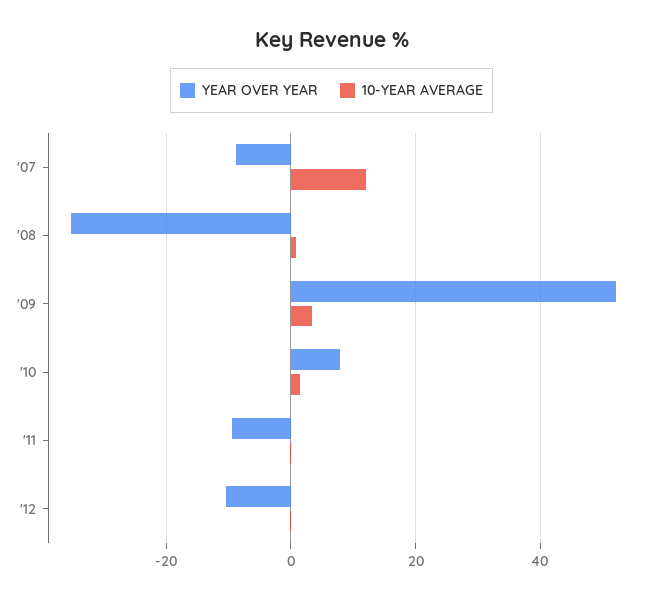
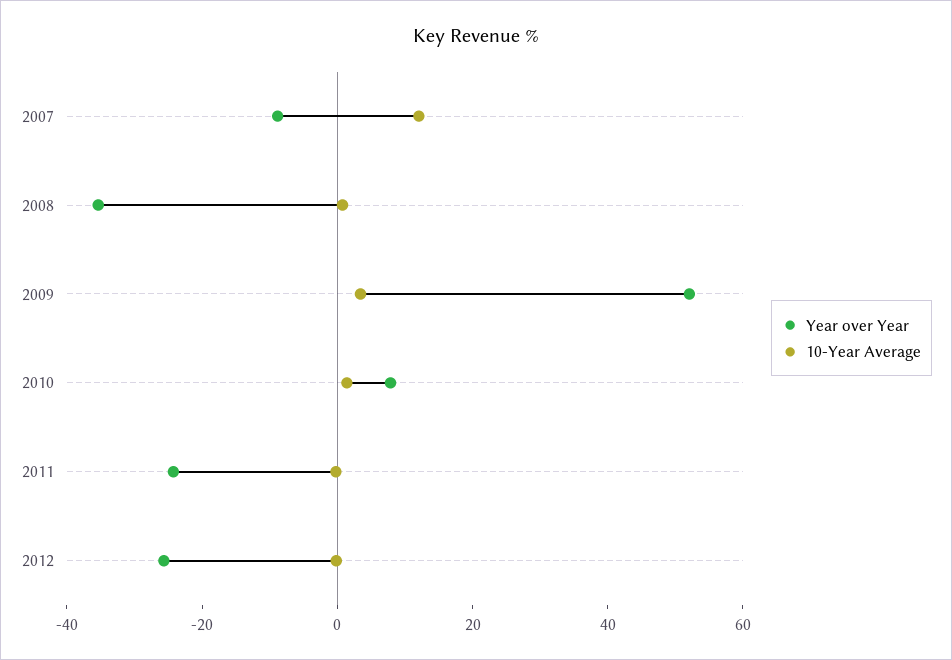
  {
    "YEAR OVER YEAR": {
      "'07": -8,
      "'08": -36,
      "'09": 52,
      "'10": 8,
-     "'11": -10,
+     "'11": -25,
-     "'12": -10
+     "'12": -25
    },
    "10-YEAR AVERAGE": {
      "'07": 12,
      "'08": 0,
      "'09": 4,
      "'10": 2,
      "'11": 0,
      "'12": 0
    }
  }

